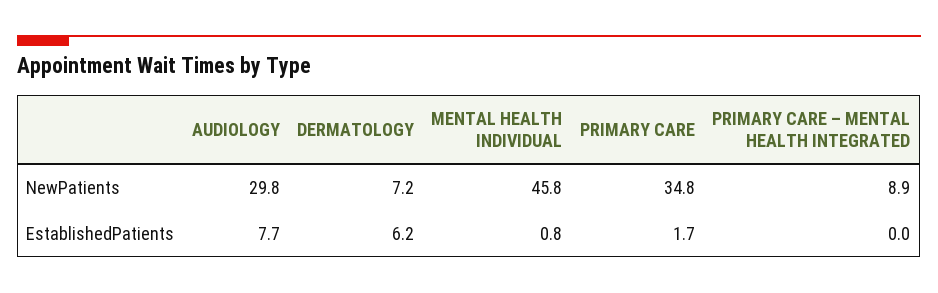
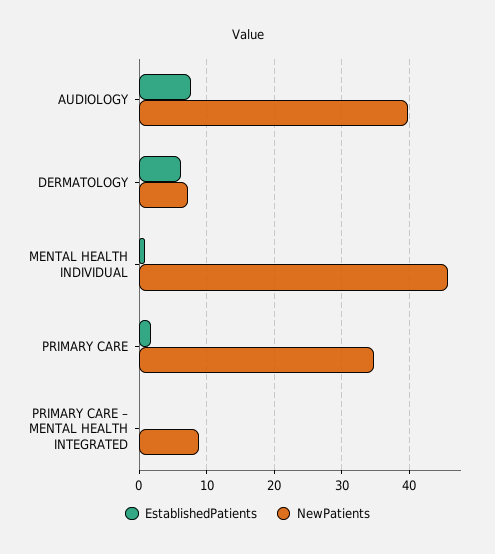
  {
    "NewPatients": {
-     "AUDIOLOGY": 29.8,
+     "AUDIOLOGY": 40,
      "DERMATOLOGY": 7.2,
      "MENTAL HEALTH INDIVIDUAL": 45.8,
      "PRIMARY CARE": 34.8,
      "PRIMARY CARE – MENTAL HEALTH INTEGRATED": 8.9
    },
    "EstablishedPatients": {
      "AUDIOLOGY": 7.7,
      "DERMATOLOGY": 6.2,
      "MENTAL HEALTH INDIVIDUAL": 0.8,
      "PRIMARY CARE": 1.7,
      "PRIMARY CARE – MENTAL HEALTH INTEGRATED": 0
    }
  }

